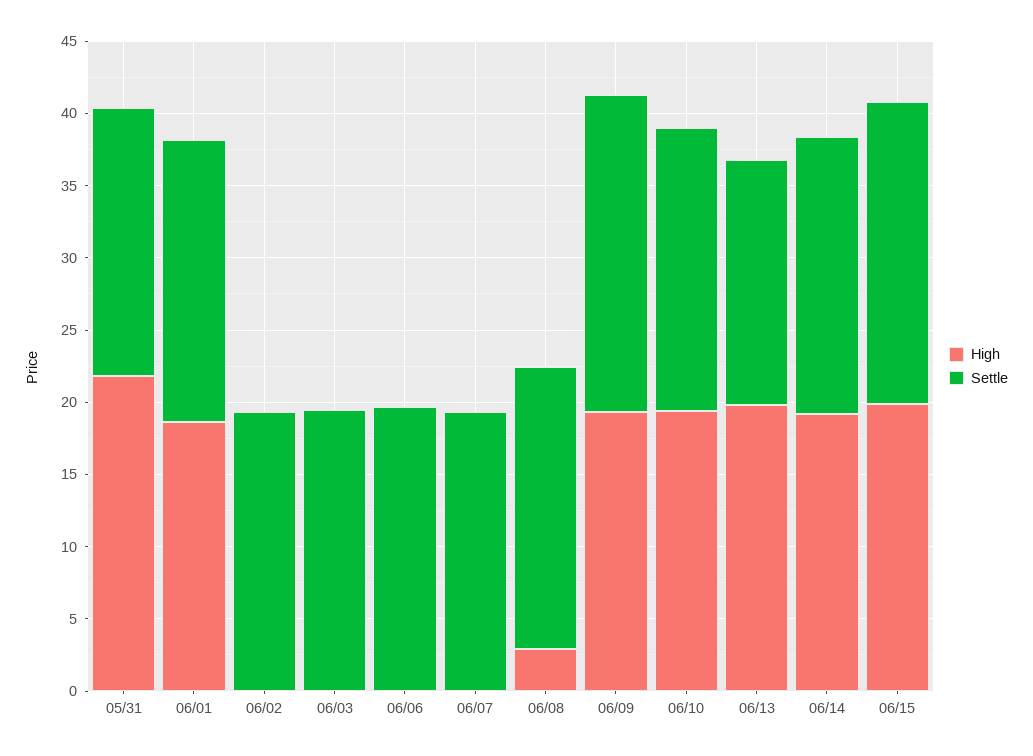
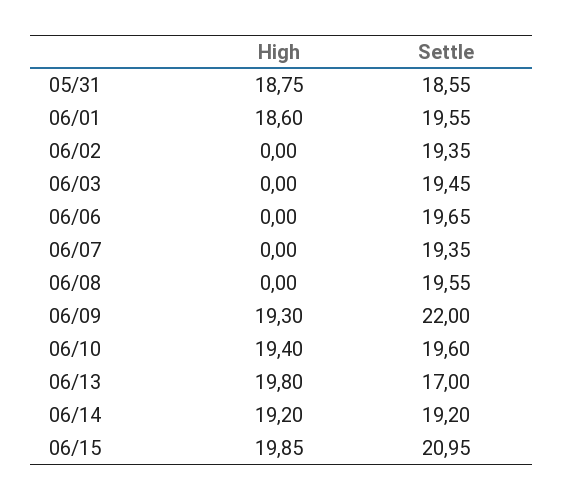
  {
    "High": {
-     "05/31": 22,
+     "05/31": 18.75,
      "06/01": 18.6,
      "06/02": 0,
      "06/03": 0,
      "06/06": 0,
      "06/07": 0,
-     "06/08": 3,
+     "06/08": 0,
      "06/09": 19.3,
      "06/10": 19.4,
      "06/13": 19.8,
      "06/14": 19.2,
      "06/15": 19.85
    },
    "Settle": {
      "05/31": 18.55,
      "06/01": 19.55,
      "06/02": 19.35,
      "06/03": 19.45,
      "06/06": 19.65,
      "06/07": 19.35,
      "06/08": 19.55,
      "06/09": 22,
      "06/10": 19.6,
      "06/13": 17,
      "06/14": 19.2,
      "06/15": 20.95
    }
  }

